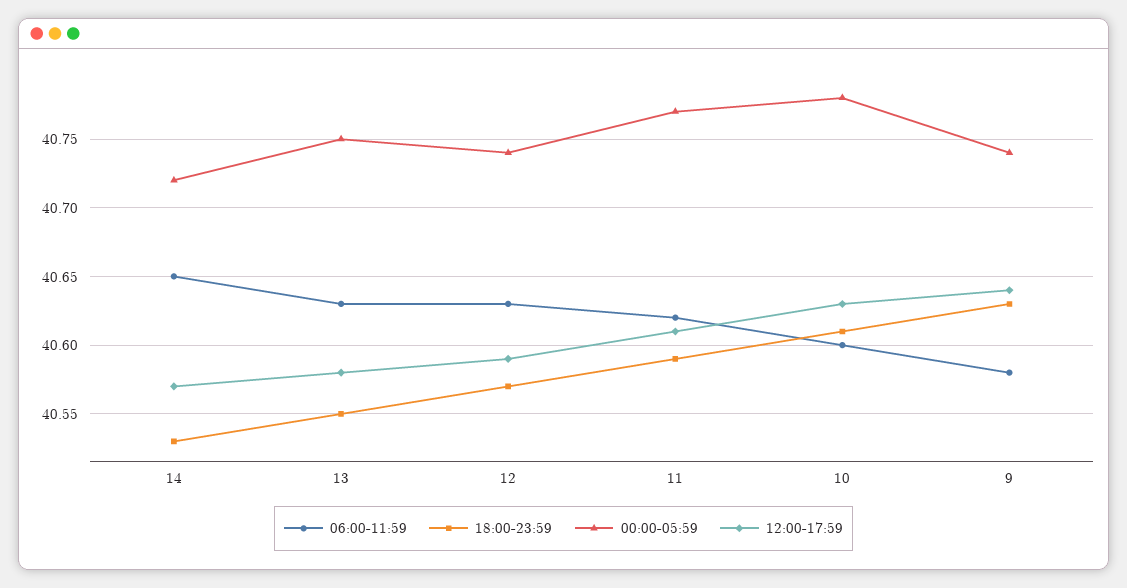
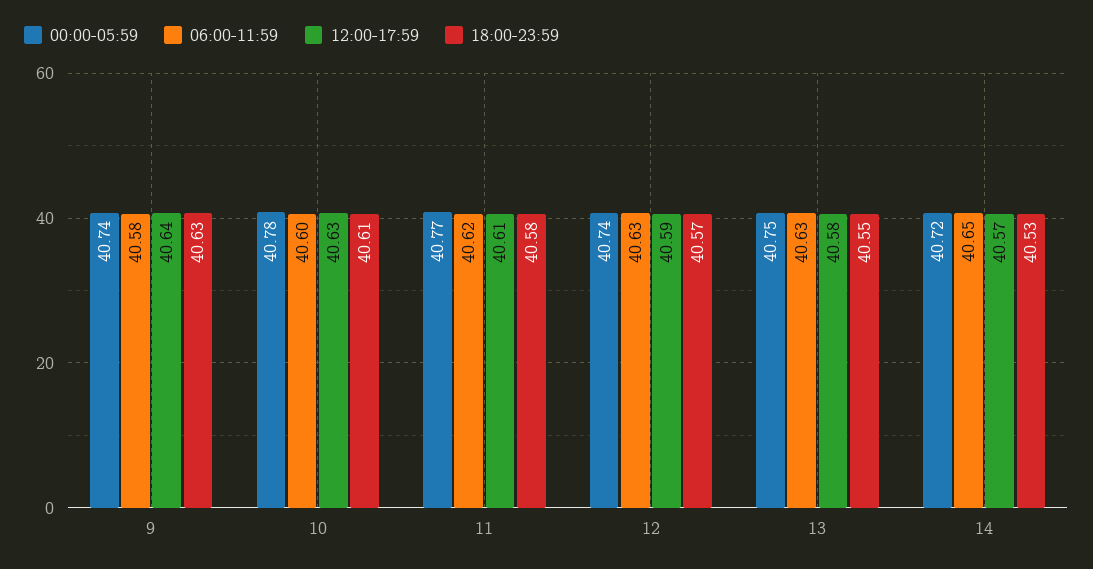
  {
    "06:00-11:59": {
      "14": 40.65,
      "13": 40.63,
      "12": 40.63,
      "11": 40.62,
      "10": 40.6,
      "9": 40.58
    },
    "18:00-23:59": {
      "14": 40.53,
      "13": 40.55,
      "12": 40.57,
-     "11": 40.59,
+     "11": 40.58,
      "10": 40.61,
      "9": 40.63
    },
    "00:00-05:59": {
      "14": 40.72,
      "13": 40.75,
      "12": 40.74,
      "11": 40.77,
      "10": 40.78,
      "9": 40.74
    },
    "12:00-17:59": {
      "14": 40.57,
      "13": 40.58,
      "12": 40.59,
      "11": 40.61,
      "10": 40.63,
      "9": 40.64
    }
  }

